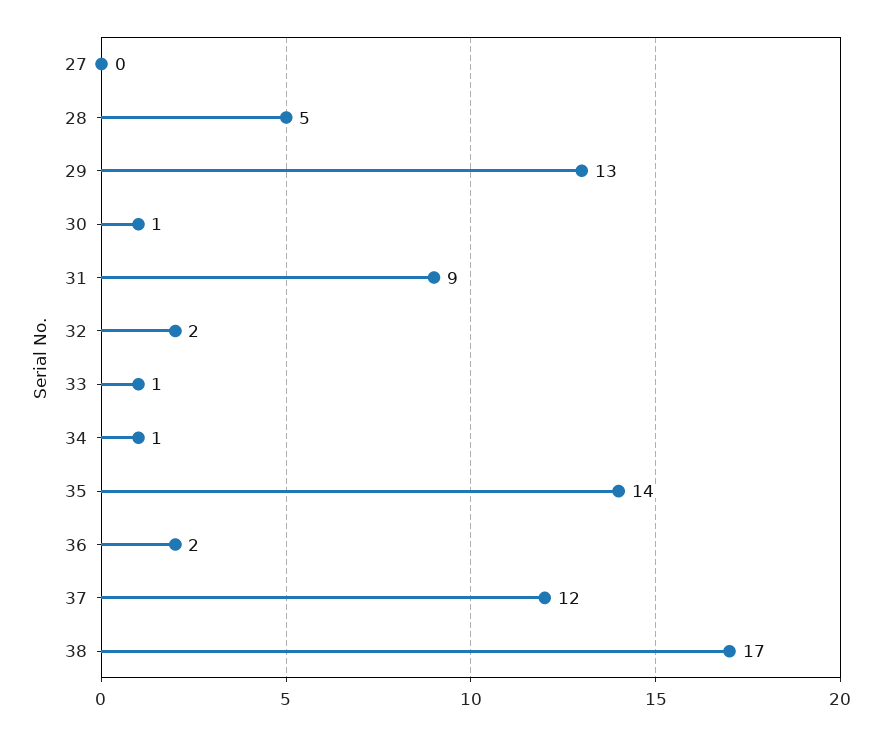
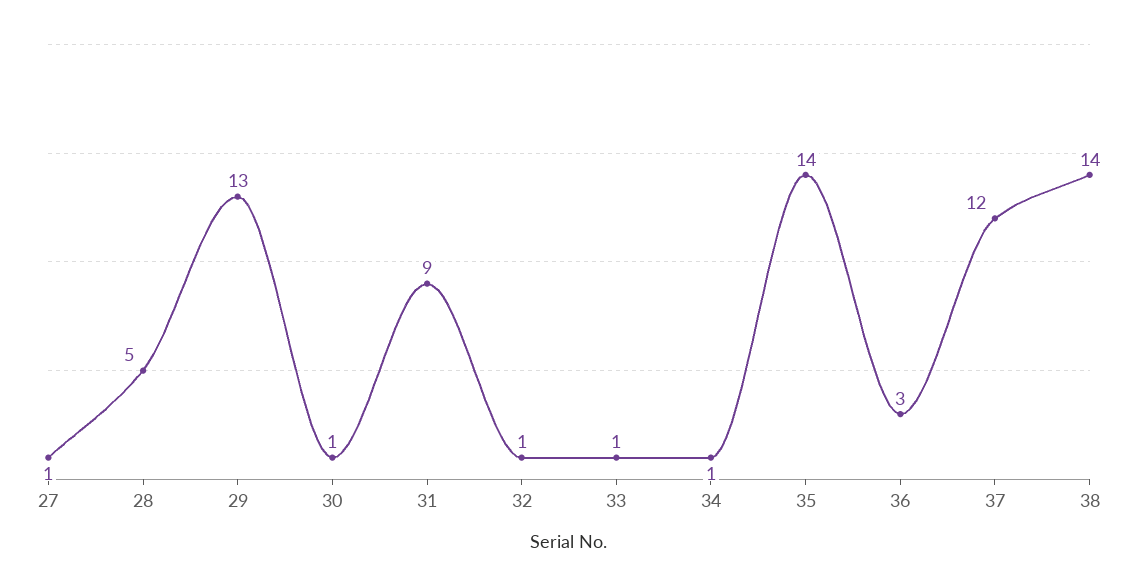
  {
-   "27": 0,
+   "27": 1,
    "28": 5,
    "29": 13,
    "30": 1,
    "31": 9,
-   "32": 2,
+   "32": 1,
    "33": 1,
    "34": 1,
    "35": 14,
-   "36": 2,
+   "36": 3,
    "37": 12,
-   "38": 17
+   "38": 14
  }

